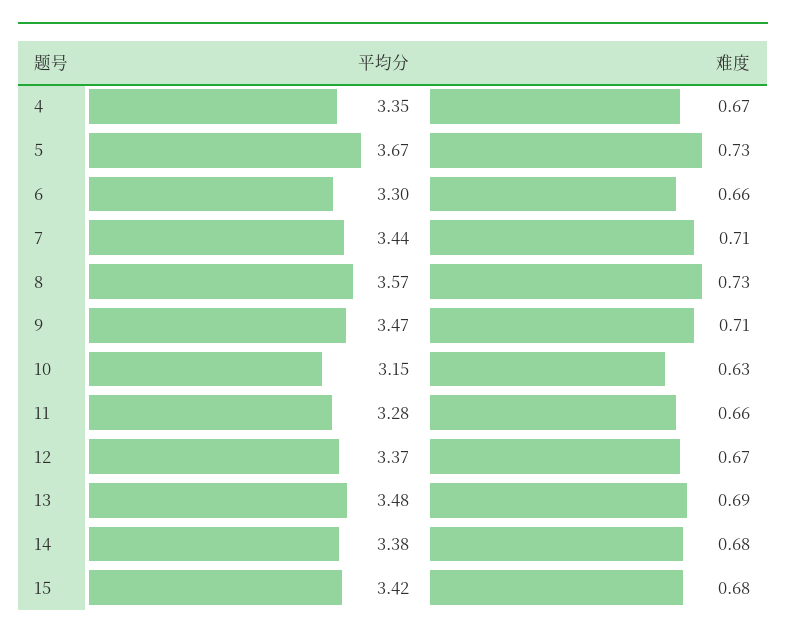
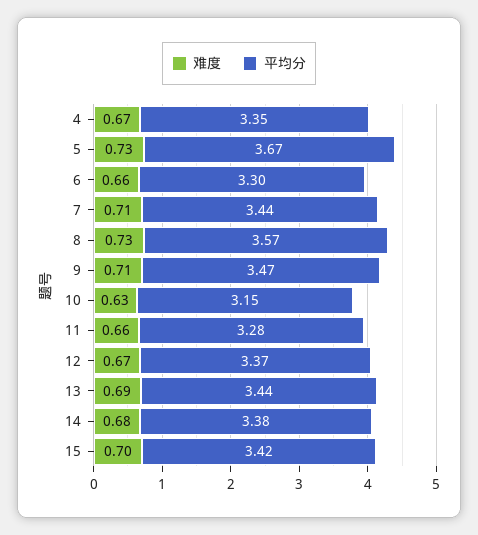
  {
    "平均分": {
      "4": 3.35,
      "5": 3.67,
      "6": 3.3,
      "7": 3.44,
      "8": 3.57,
      "9": 3.47,
      "10": 3.15,
      "11": 3.28,
      "12": 3.37,
-     "13": 3.48,
+     "13": 3.44,
      "14": 3.38,
      "15": 3.42
    },
    "难度": {
      "4": 0.67,
      "5": 0.73,
      "6": 0.66,
      "7": 0.71,
      "8": 0.73,
      "9": 0.71,
      "10": 0.63,
      "11": 0.66,
      "12": 0.67,
      "13": 0.69,
      "14": 0.68,
-     "15": 0.68
+     "15": 0.7
    }
  }

